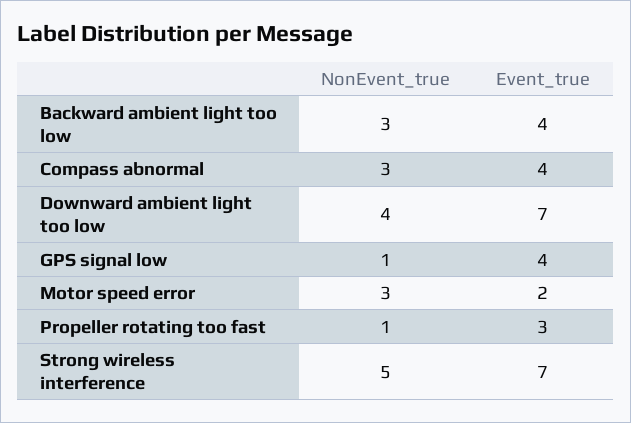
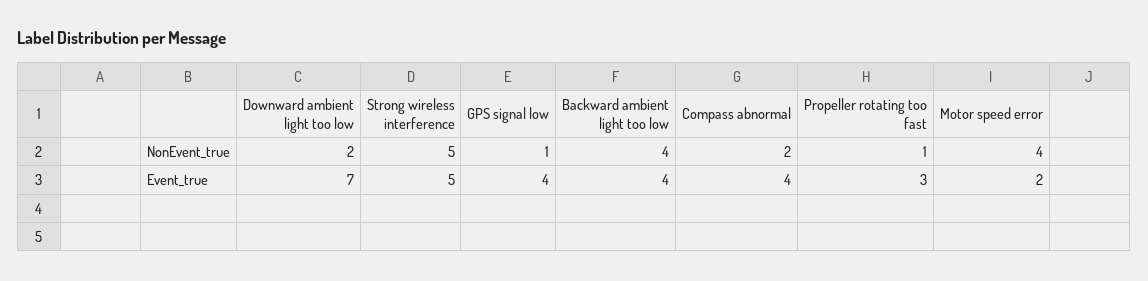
  {
    "NonEvent_true": {
-     "Backward ambient light too low": 3,
+     "Backward ambient light too low": 4,
-     "Compass abnormal": 3,
+     "Compass abnormal": 2,
-     "Downward ambient light too low": 4,
+     "Downward ambient light too low": 2,
      "GPS signal low": 1,
-     "Motor speed error": 3,
+     "Motor speed error": 4,
      "Propeller rotating too fast": 1,
      "Strong wireless interference": 5
    },
    "Event_true": {
      "Backward ambient light too low": 4,
      "Compass abnormal": 4,
      "Downward ambient light too low": 7,
      "GPS signal low": 4,
      "Motor speed error": 2,
      "Propeller rotating too fast": 3,
-     "Strong wireless interference": 7
+     "Strong wireless interference": 5
    }
  }

